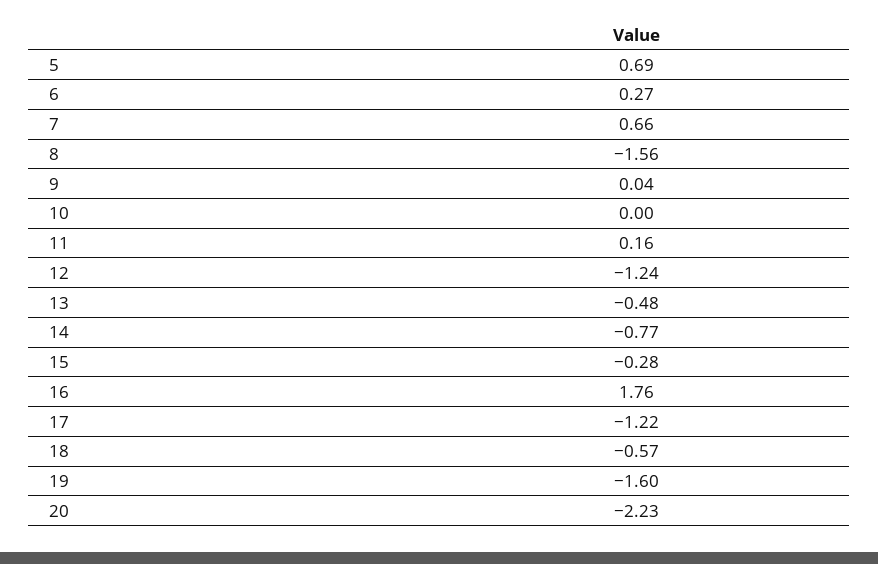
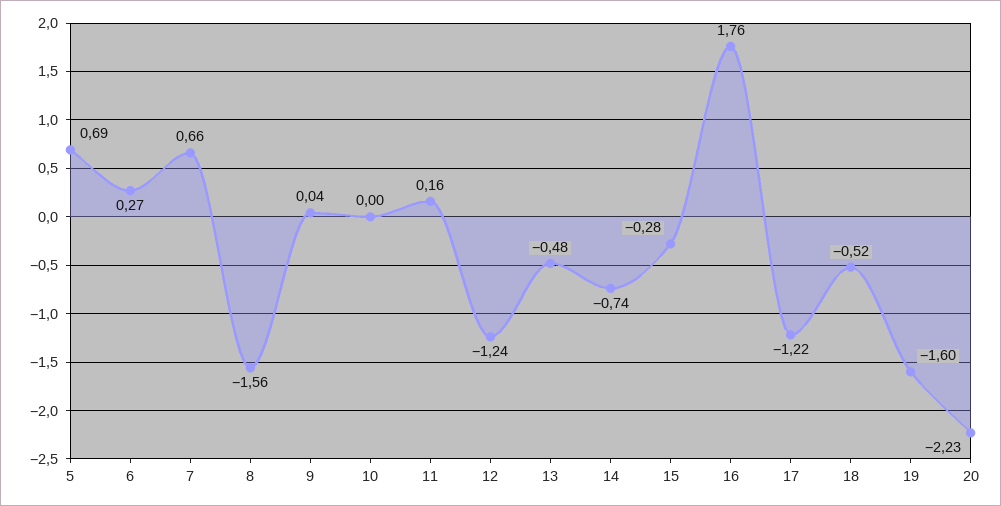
  {
    "5": 0.69,
    "6": 0.27,
    "7": 0.66,
    "8": -1.56,
    "9": 0.04,
    "10": 0,
    "11": 0.16,
    "12": -1.24,
    "13": -0.48,
-   "14": -0.77,
+   "14": -0.74,
    "15": -0.28,
    "16": 1.76,
    "17": -1.22,
-   "18": -0.57,
+   "18": -0.52,
    "19": -1.6,
    "20": -2.23
  }

